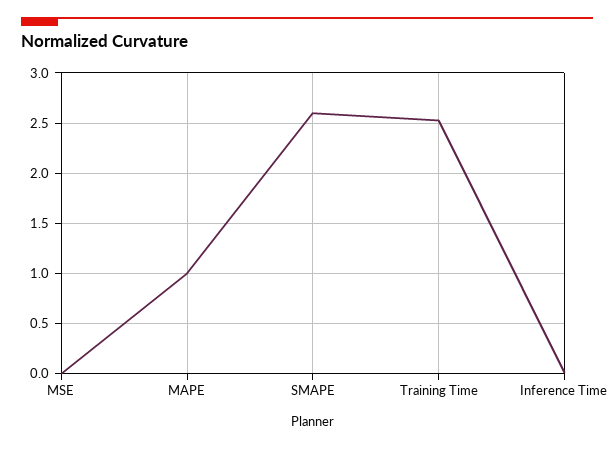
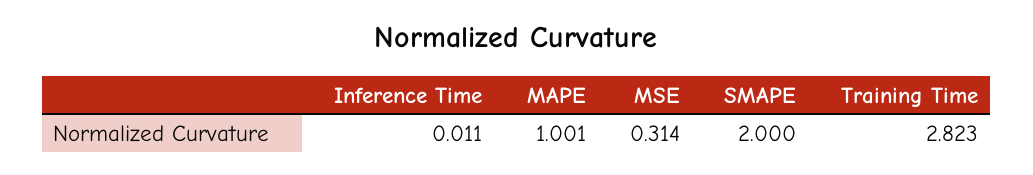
  {
-   "MSE": 0,
+   "MSE": 0.314,
    "MAPE": 1.001,
-   "SMAPE": 2.6,
+   "SMAPE": 2,
-   "Training Time": 2.5,
+   "Training Time": 2.823,
    "Inference Time": 0.011
  }

